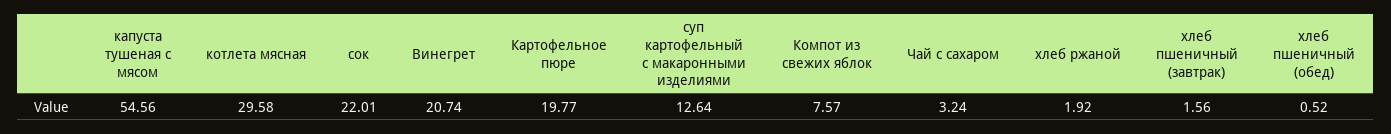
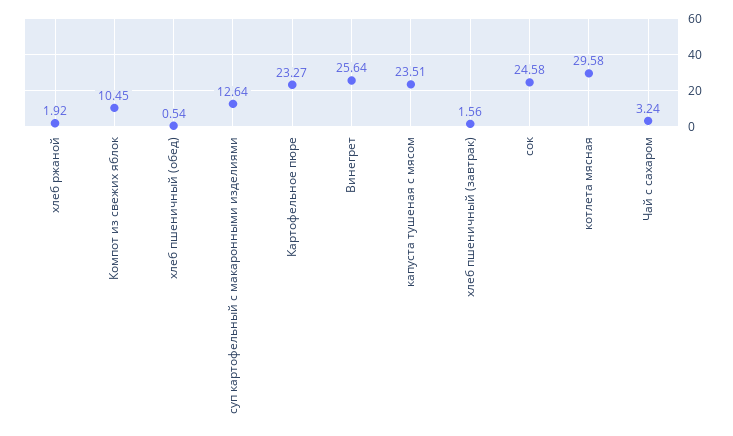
  {
-   "капуста тушеная с мясом": 54.56,
+   "капуста тушеная с мясом": 23.51,
    "котлета мясная": 29.58,
-   "сок": 22.01,
+   "сок": 24.58,
-   "Винегрет": 20.74,
+   "Винегрет": 25.64,
-   "Картофельное пюре": 19.77,
+   "Картофельное пюре": 23.27,
    "суп картофельный с макаронными изделиями": 12.64,
-   "Компот из свежих яблок": 7.57,
+   "Компот из свежих яблок": 10.45,
    "Чай с сахаром": 3.24,
    "хлеб ржаной": 1.92,
    "хлеб пшеничный (завтрак)": 1.56,
-   "хлеб пшеничный (обед)": 0.52
+   "хлеб пшеничный (обед)": 0.54
  }

